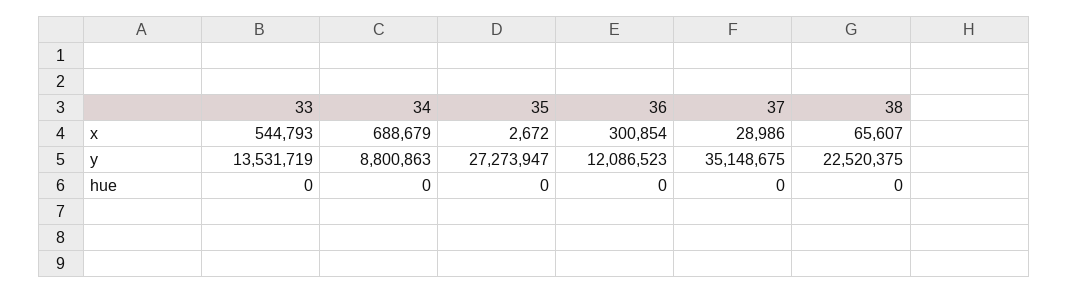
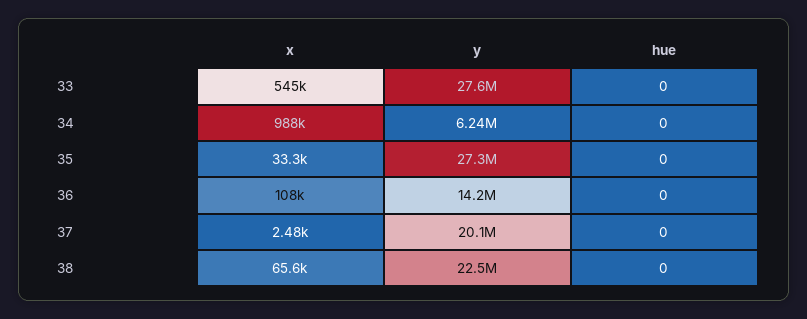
  {
    "33": {
      "x": 544793,
-     "y": 13531719,
+     "y": 27600000,
      "hue": 0
    },
    "34": {
-     "x": 688679,
+     "x": 988000,
-     "y": 8800863,
+     "y": 6240000,
      "hue": 0
    },
    "35": {
-     "x": 2672,
+     "x": 33300,
      "y": 27273947,
      "hue": 0
    },
    "36": {
-     "x": 300854,
+     "x": 108000,
-     "y": 12086523,
+     "y": 14200000,
      "hue": 0
    },
    "37": {
-     "x": 28986,
+     "x": 2480,
-     "y": 35148675,
+     "y": 20100000,
      "hue": 0
    },
    "38": {
      "x": 65607,
      "y": 22520375,
      "hue": 0
    }
  }

